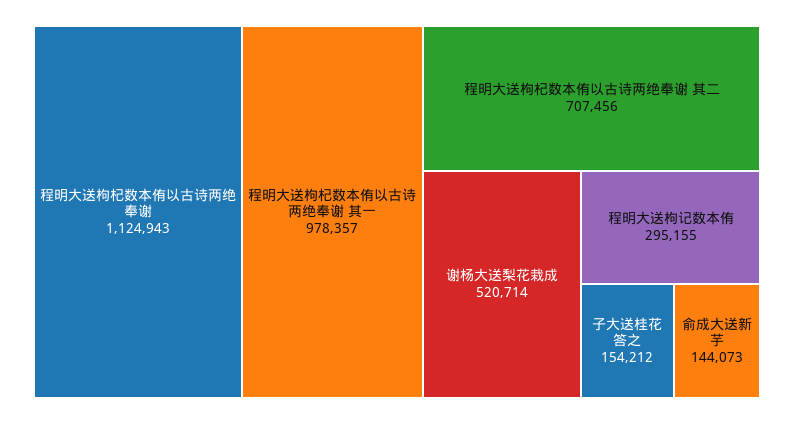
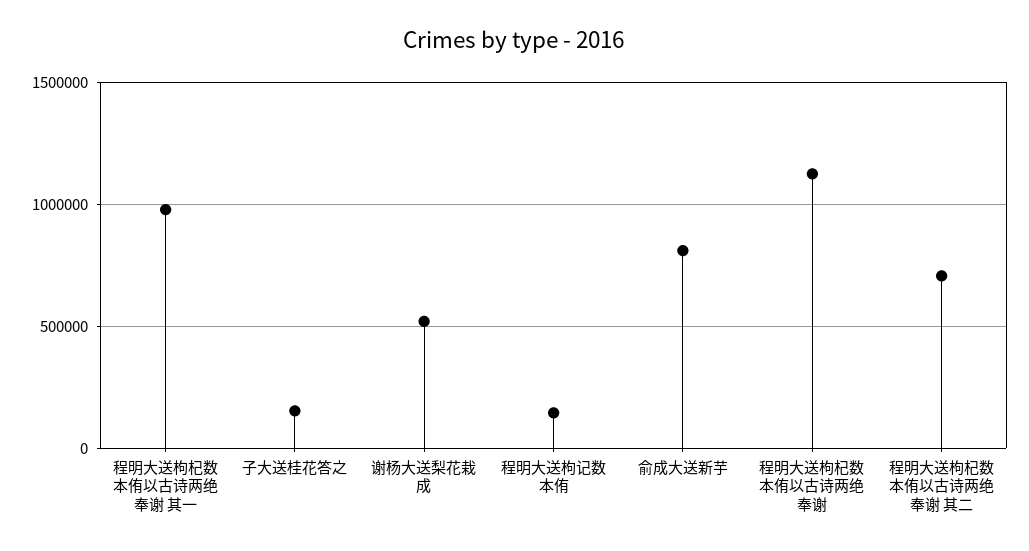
  {
    "程明大送枸杞数本侑以古诗两绝奉谢": 1124943,
    "程明大送枸杞数本侑以古诗两绝奉谢 其一": 978357,
    "程明大送枸杞数本侑以古诗两绝奉谢 其二": 707456,
    "谢杨大送梨花栽成": 520714,
-   "程明大送枸记数本侑": 295155,
+   "程明大送枸记数本侑": 150000,
    "子大送桂花答之": 154212,
-   "俞成大送新芋": 144073
+   "俞成大送新芋": 800000
  }

